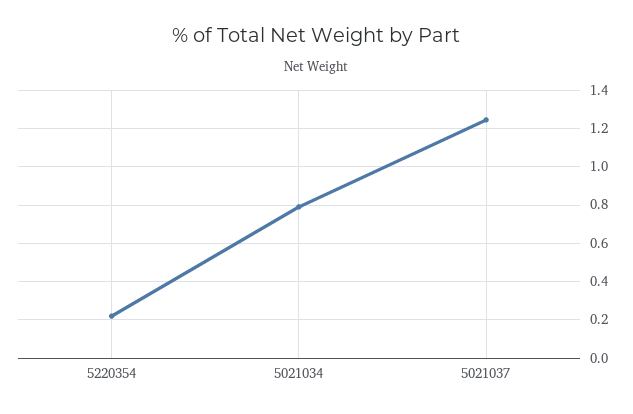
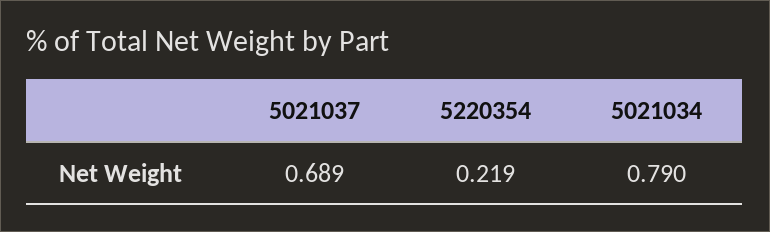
  {
    "5220354": 0.219,
    "5021034": 0.79,
-   "5021037": 1.25
+   "5021037": 0.689
  }

